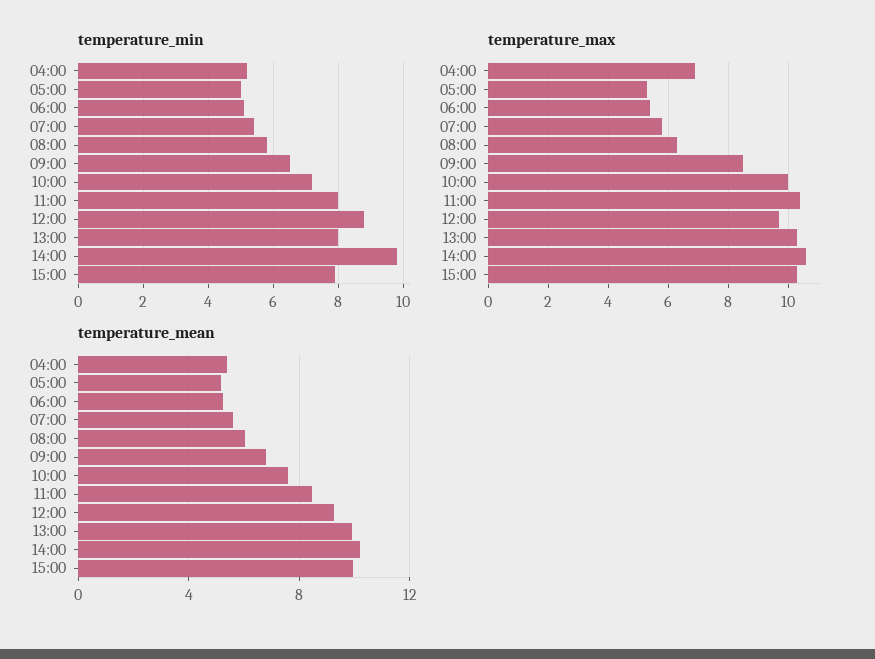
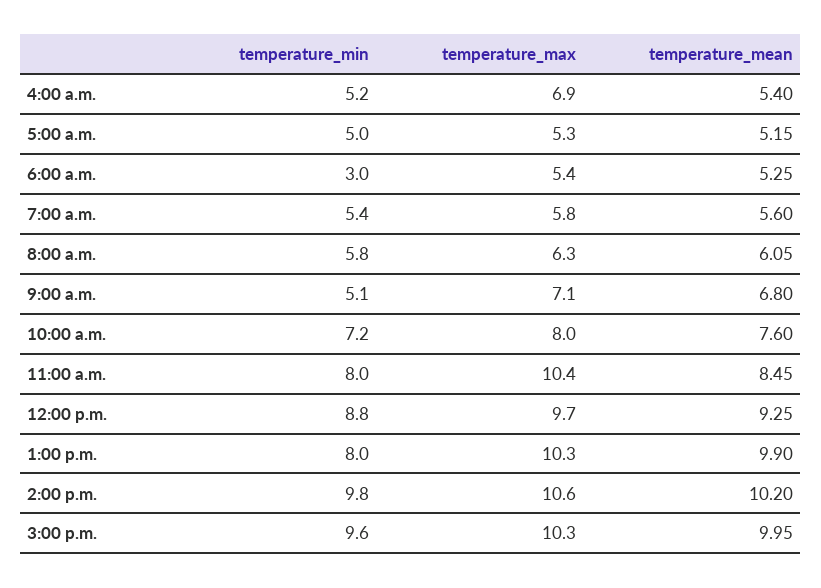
  {
    "temperature_min": {
      "04:00": 5.2,
      "05:00": 5,
-     "06:00": 5,
+     "06:00": 3,
      "07:00": 5.4,
      "08:00": 5.8,
-     "09:00": 6.5,
+     "09:00": 5.1,
      "10:00": 7.2,
      "11:00": 8,
      "12:00": 8.8,
      "13:00": 8,
      "14:00": 9.8,
-     "15:00": 8
+     "15:00": 9.6
    },
    "temperature_max": {
      "04:00": 6.9,
      "05:00": 5.3,
      "06:00": 5.4,
      "07:00": 5.8,
      "08:00": 6.3,
-     "09:00": 8.5,
+     "09:00": 7.1,
-     "10:00": 10,
+     "10:00": 8,
      "11:00": 10.4,
      "12:00": 9.7,
      "13:00": 10.3,
      "14:00": 10.6,
      "15:00": 10.3
    },
    "temperature_mean": {
      "04:00": 5.4,
      "05:00": 5.15,
      "06:00": 5.25,
      "07:00": 5.6,
      "08:00": 6.05,
      "09:00": 6.8,
      "10:00": 7.6,
      "11:00": 8.45,
      "12:00": 9.25,
      "13:00": 9.9,
      "14:00": 10.2,
      "15:00": 9.95
    }
  }

